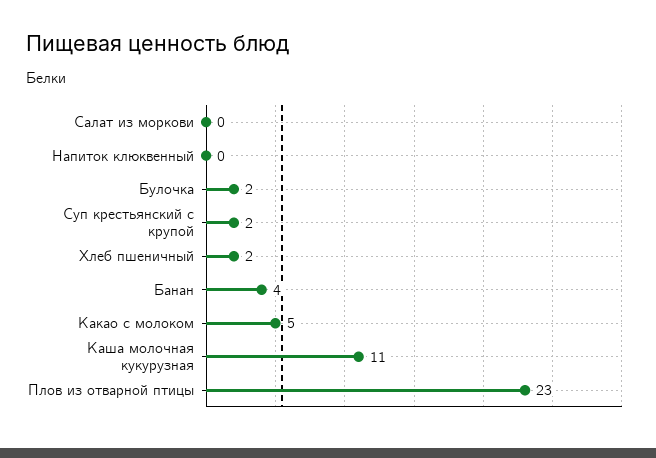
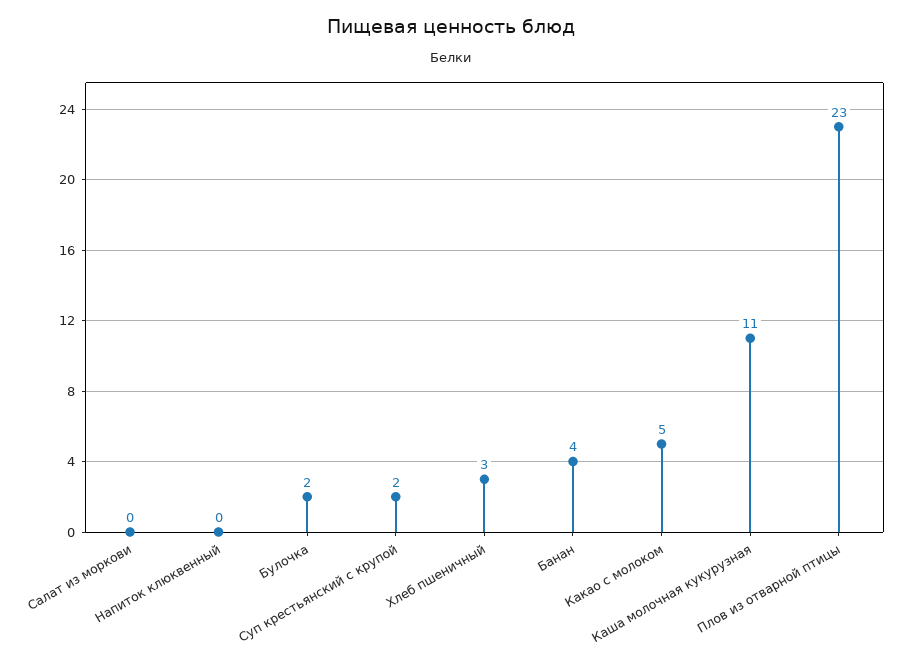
  {
    "Салат из моркови": 0,
    "Напиток клюквенный": 0,
    "Булочка": 2,
    "Суп крестьянский с крупой": 2,
-   "Хлеб пшеничный": 2,
+   "Хлеб пшеничный": 3,
    "Банан": 4,
    "Какао с молоком": 5,
    "Каша молочная кукурузная": 11,
    "Плов из отварной птицы": 23
  }

